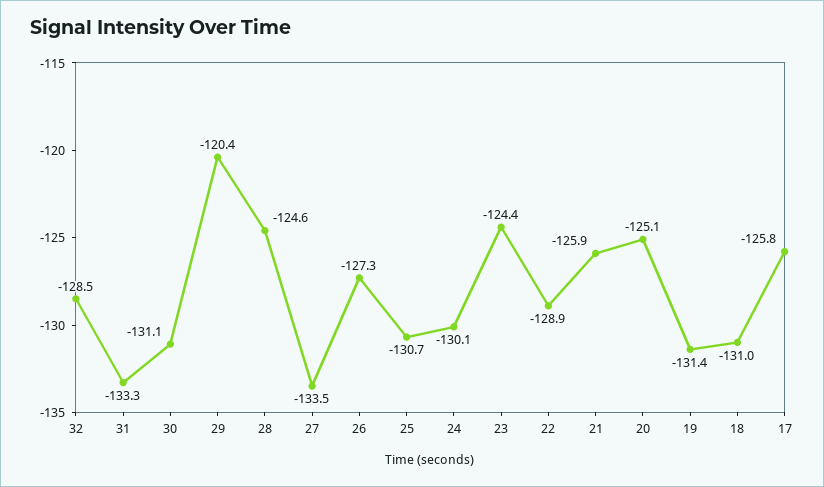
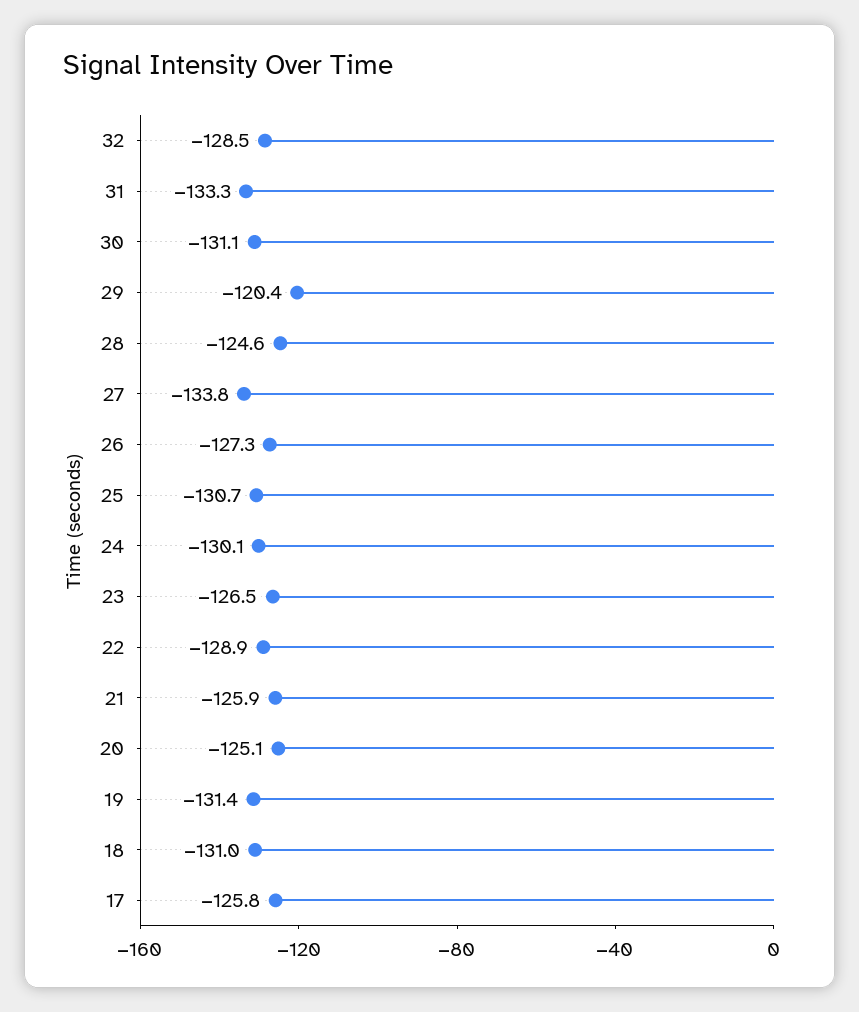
  {
    "32": -128.5,
    "31": -133.3,
    "30": -131.1,
    "29": -120.4,
    "28": -124.6,
-   "27": -133.5,
+   "27": -133.8,
    "26": -127.3,
    "25": -130.7,
    "24": -130.1,
-   "23": -124.4,
+   "23": -126.5,
    "22": -128.9,
    "21": -125.9,
    "20": -125.1,
    "19": -131.4,
    "18": -131,
    "17": -125.8
  }

